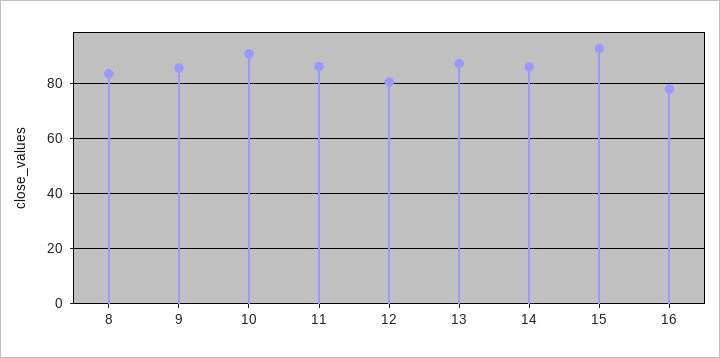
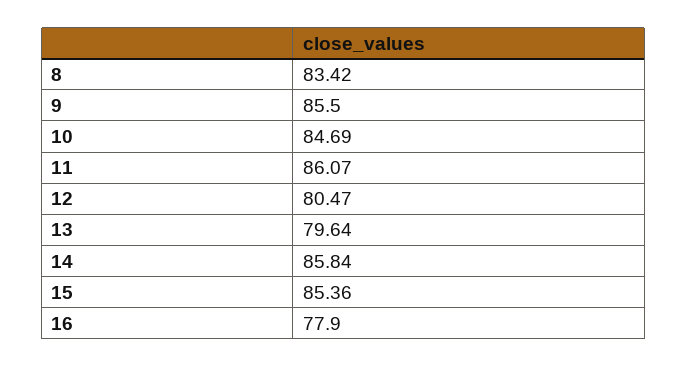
  {
    "8": 83.42,
    "9": 85.5,
-   "10": 90,
+   "10": 84.69,
    "11": 86.07,
    "12": 80.47,
-   "13": 87.5,
+   "13": 79.64,
    "14": 85.84,
-   "15": 92.5,
+   "15": 85.36,
    "16": 77.9
  }

